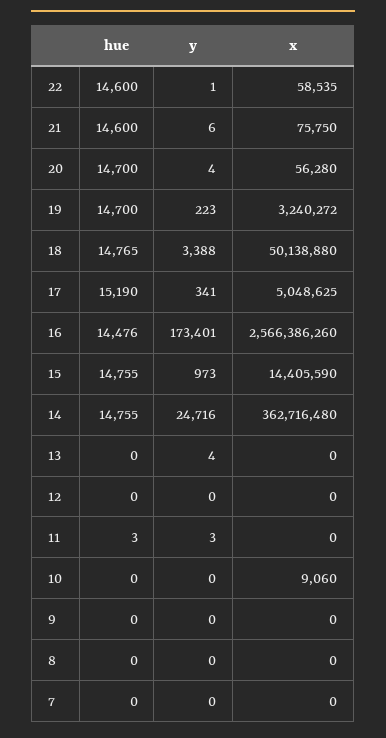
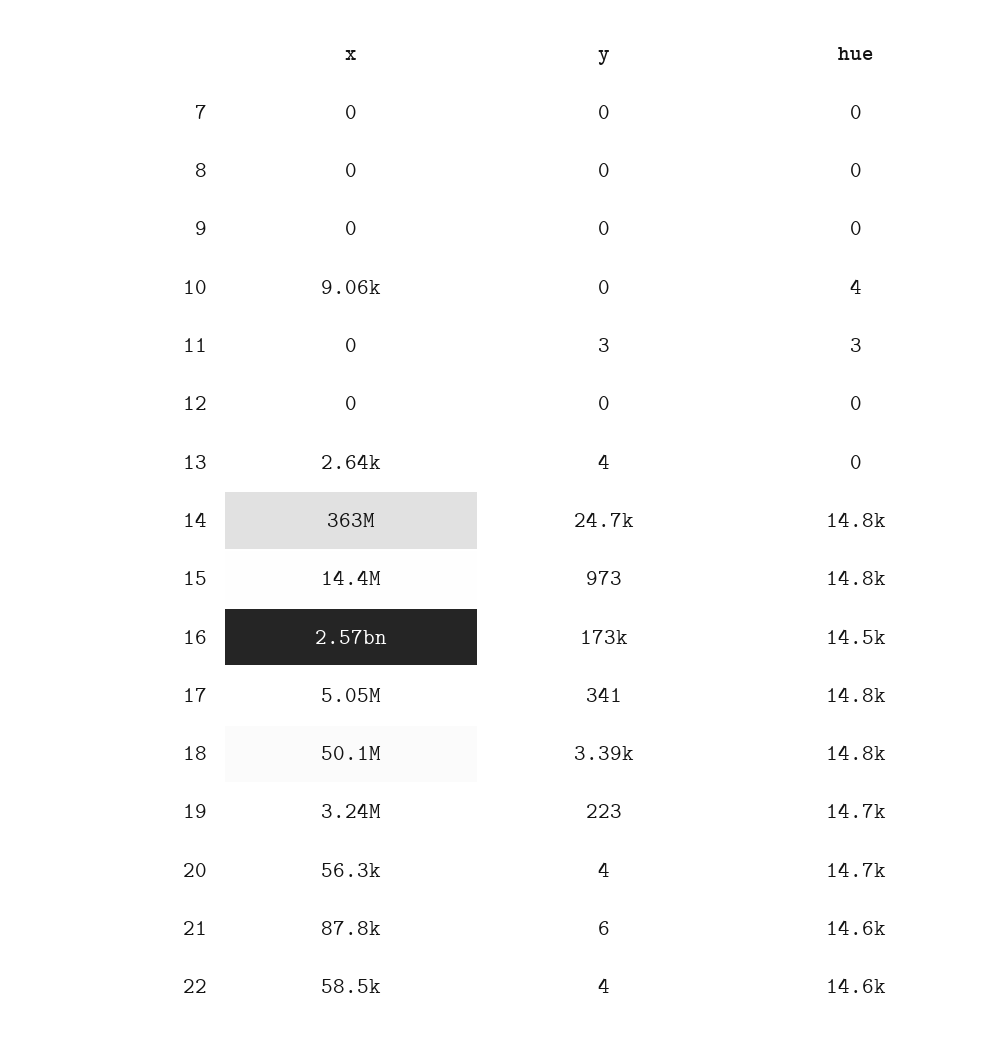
  {
    "hue": {
      "22": 14600,
      "21": 14600,
      "20": 14700,
      "19": 14700,
      "18": 14765,
-     "17": 15190,
+     "17": 14800,
      "16": 14476,
      "15": 14755,
      "14": 14755,
      "13": 0,
      "12": 0,
      "11": 3,
-     "10": 0,
+     "10": 4,
      "9": 0,
      "8": 0,
      "7": 0
    },
    "y": {
-     "22": 1,
+     "22": 4,
      "21": 6,
      "20": 4,
      "19": 223,
      "18": 3388,
      "17": 341,
      "16": 173401,
      "15": 973,
      "14": 24716,
      "13": 4,
      "12": 0,
      "11": 3,
      "10": 0,
      "9": 0,
      "8": 0,
      "7": 0
    },
    "x": {
      "22": 58535,
-     "21": 75750,
+     "21": 87800,
      "20": 56280,
      "19": 3240272,
      "18": 50138880,
      "17": 5048625,
      "16": 2566386260,
      "15": 14405590,
      "14": 362716480,
-     "13": 0,
+     "13": 2640,
      "12": 0,
      "11": 0,
      "10": 9060,
      "9": 0,
      "8": 0,
      "7": 0
    }
  }

